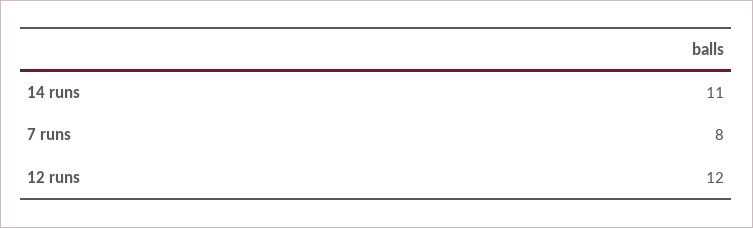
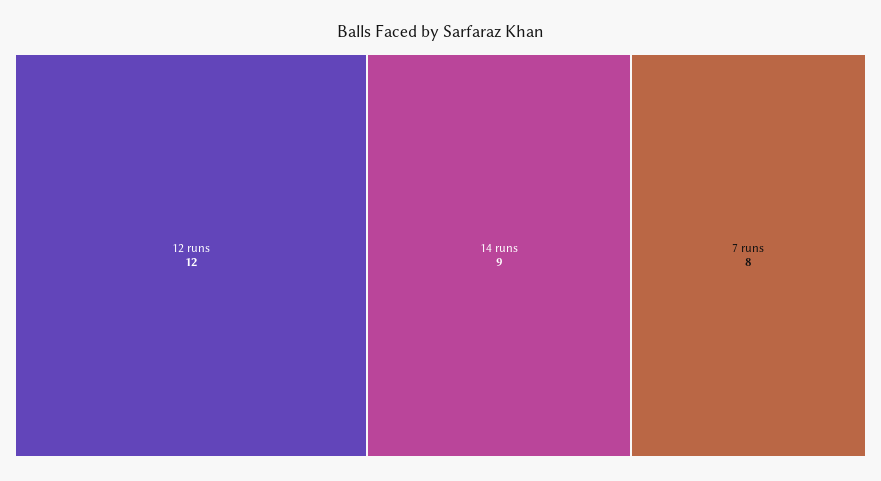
  {
-   "14 runs": 11,
+   "14 runs": 9,
    "7 runs": 8,
    "12 runs": 12
  }

